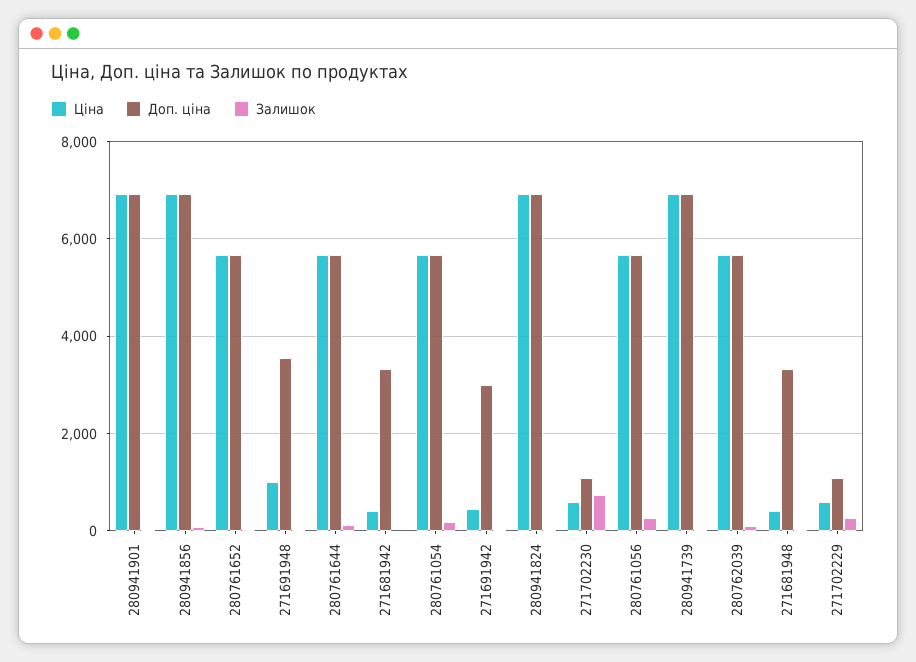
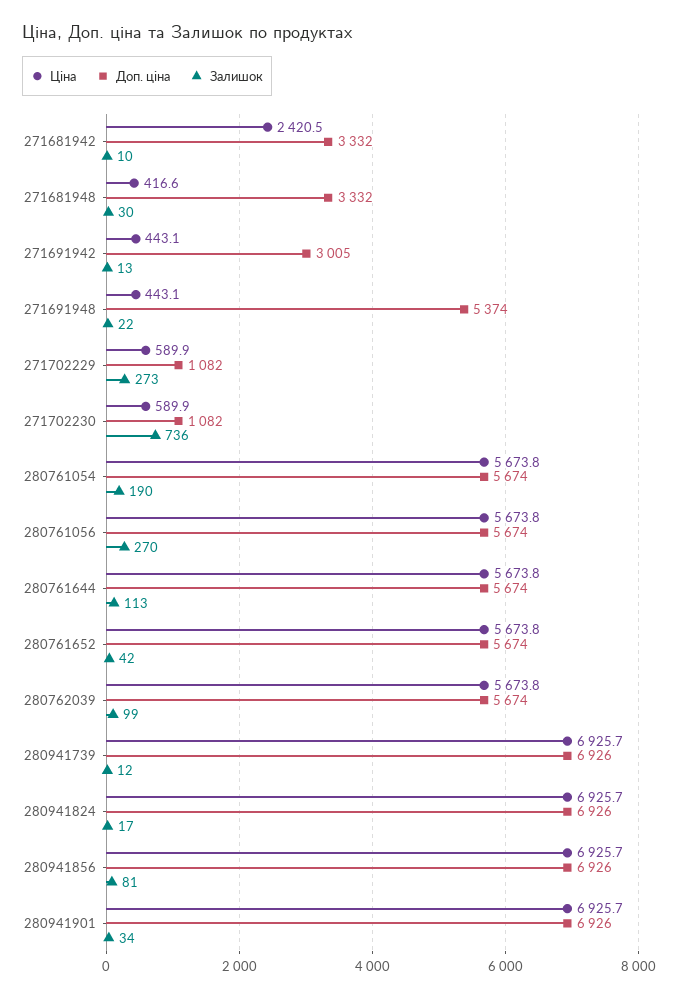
  {
    "Ціна": {
      "280941901": 6925.7,
      "280941856": 6925.7,
      "280761652": 5673.8,
-     "271691948": 1000,
+     "271691948": 443.1,
      "280761644": 5673.8,
-     "271681942": 400,
+     "271681942": 2420.5,
      "280761054": 5673.8,
      "271691942": 443.1,
      "280941824": 6925.7,
      "271702230": 589.9,
      "280761056": 5673.8,
      "280941739": 6925.7,
      "280762039": 5673.8,
      "271681948": 416.6,
      "271702229": 589.9
    },
    "Доп. ціна": {
      "280941901": 6926,
      "280941856": 6926,
      "280761652": 5674,
-     "271691948": 3600,
+     "271691948": 5374,
      "280761644": 5674,
      "271681942": 3332,
      "280761054": 5674,
      "271691942": 3005,
      "280941824": 6926,
      "271702230": 1082,
      "280761056": 5674,
      "280941739": 6926,
      "280762039": 5674,
      "271681948": 3332,
      "271702229": 1082
    },
    "Залишок": {
      "280941901": 34,
      "280941856": 81,
      "280761652": 42,
      "271691948": 22,
      "280761644": 113,
      "271681942": 10,
      "280761054": 190,
      "271691942": 13,
      "280941824": 17,
      "271702230": 736,
      "280761056": 270,
      "280941739": 12,
      "280762039": 99,
      "271681948": 30,
      "271702229": 273
    }
  }

